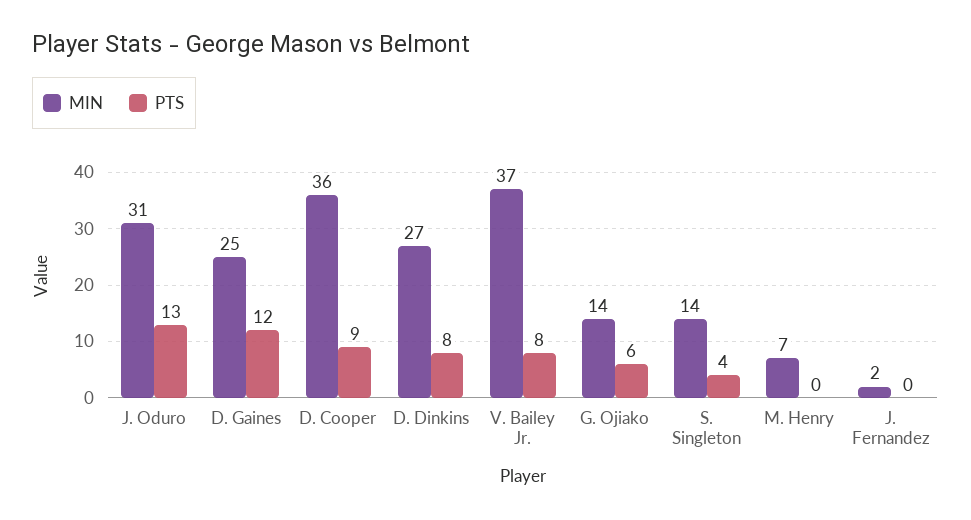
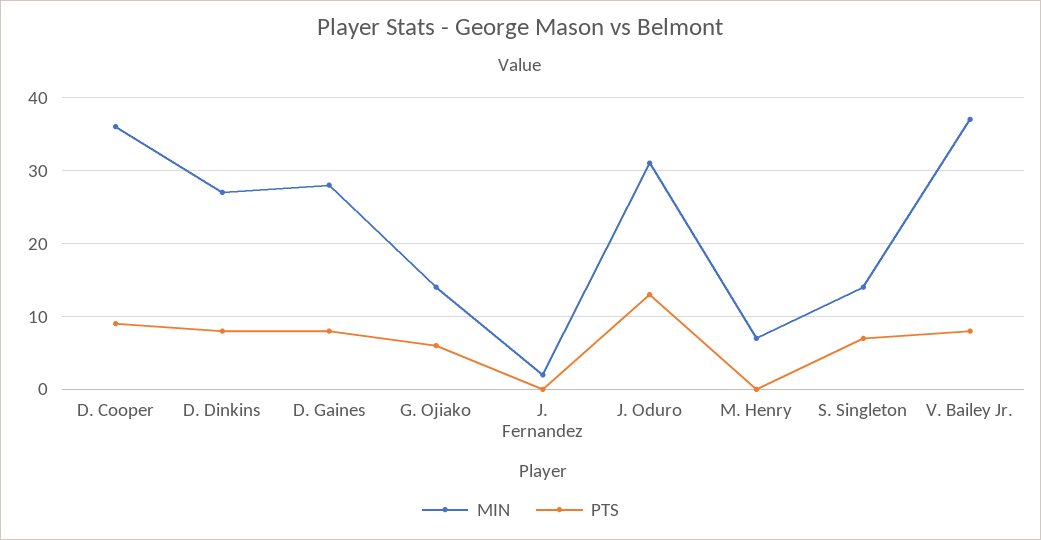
  {
    "MIN": {
      "J. Oduro": 31,
-     "D. Gaines": 25,
+     "D. Gaines": 28,
      "D. Cooper": 36,
      "D. Dinkins": 27,
      "V. Bailey Jr.": 37,
      "G. Ojiako": 14,
      "S. Singleton": 14,
      "M. Henry": 7,
      "J. Fernandez": 2
    },
    "PTS": {
      "J. Oduro": 13,
-     "D. Gaines": 12,
+     "D. Gaines": 8,
      "D. Cooper": 9,
      "D. Dinkins": 8,
      "V. Bailey Jr.": 8,
      "G. Ojiako": 6,
-     "S. Singleton": 4,
+     "S. Singleton": 7,
      "M. Henry": 0,
      "J. Fernandez": 0
    }
  }

